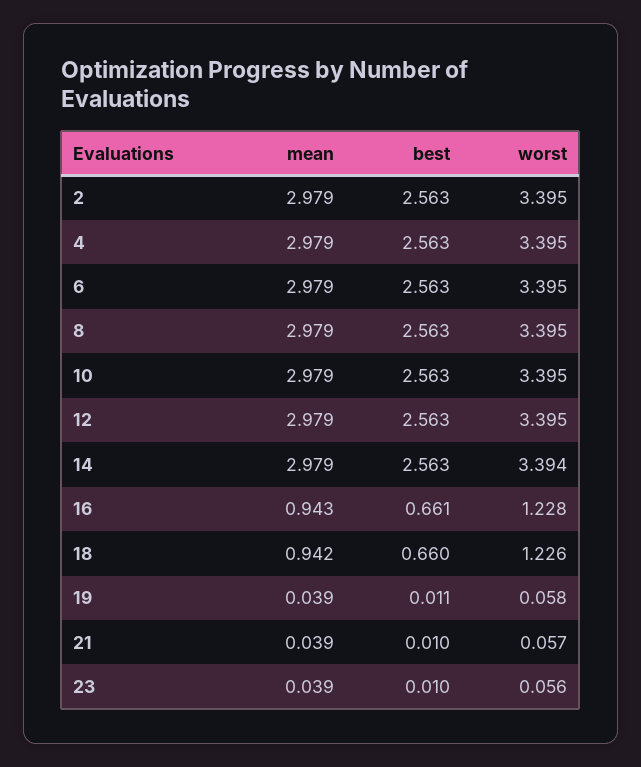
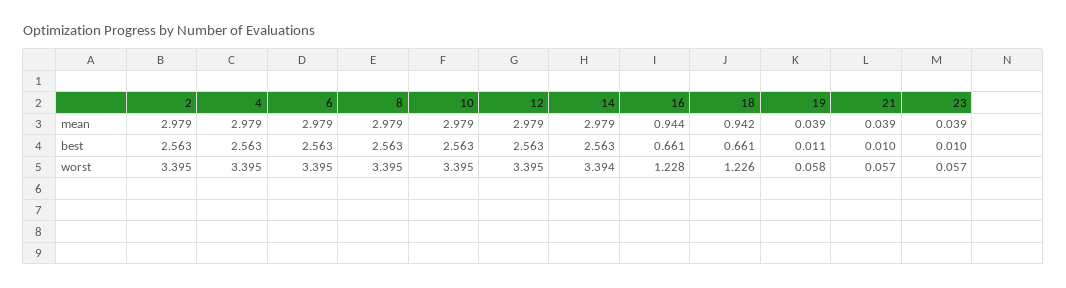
  {
    "mean": {
      "2": 2.979,
      "4": 2.979,
      "6": 2.979,
      "8": 2.979,
      "10": 2.979,
      "12": 2.979,
      "14": 2.979,
-     "16": 0.943,
+     "16": 0.944,
      "18": 0.942,
      "19": 0.039,
      "21": 0.039,
      "23": 0.039
    },
    "best": {
      "2": 2.563,
      "4": 2.563,
      "6": 2.563,
      "8": 2.563,
      "10": 2.563,
      "12": 2.563,
      "14": 2.563,
      "16": 0.661,
-     "18": 0.66,
+     "18": 0.661,
      "19": 0.011,
      "21": 0.01,
      "23": 0.01
    },
    "worst": {
      "2": 3.395,
      "4": 3.395,
      "6": 3.395,
      "8": 3.395,
      "10": 3.395,
      "12": 3.395,
      "14": 3.394,
      "16": 1.228,
      "18": 1.226,
      "19": 0.058,
      "21": 0.057,
-     "23": 0.056
+     "23": 0.057
    }
  }

